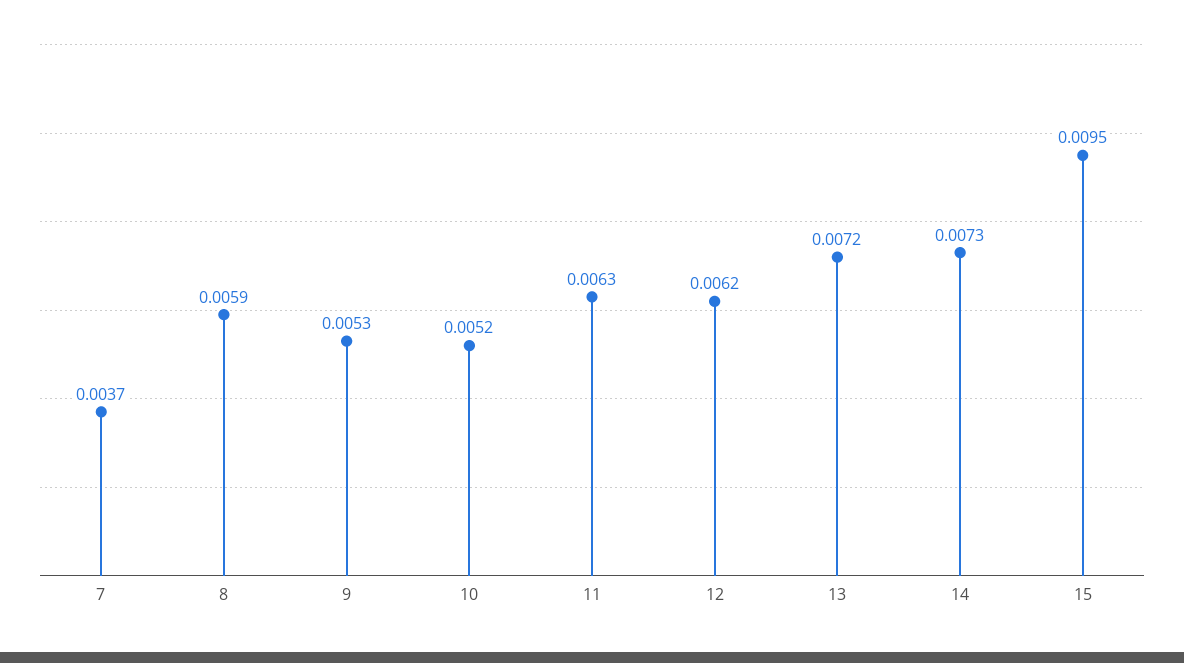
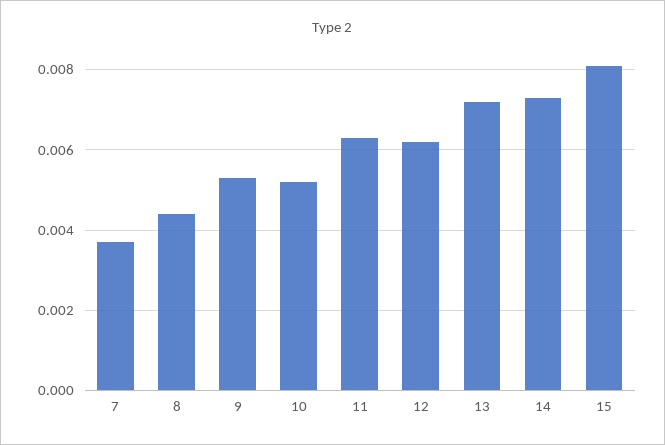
  {
    "7": 0.0037,
-   "8": 0.0059,
+   "8": 0.0045,
    "9": 0.0053,
    "10": 0.0052,
    "11": 0.0063,
    "12": 0.0062,
    "13": 0.0072,
    "14": 0.0073,
-   "15": 0.0095
+   "15": 0.008
  }

